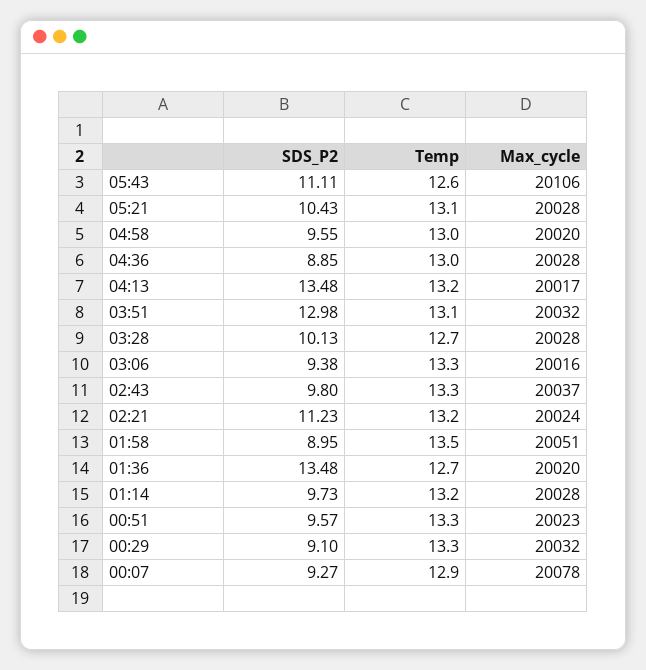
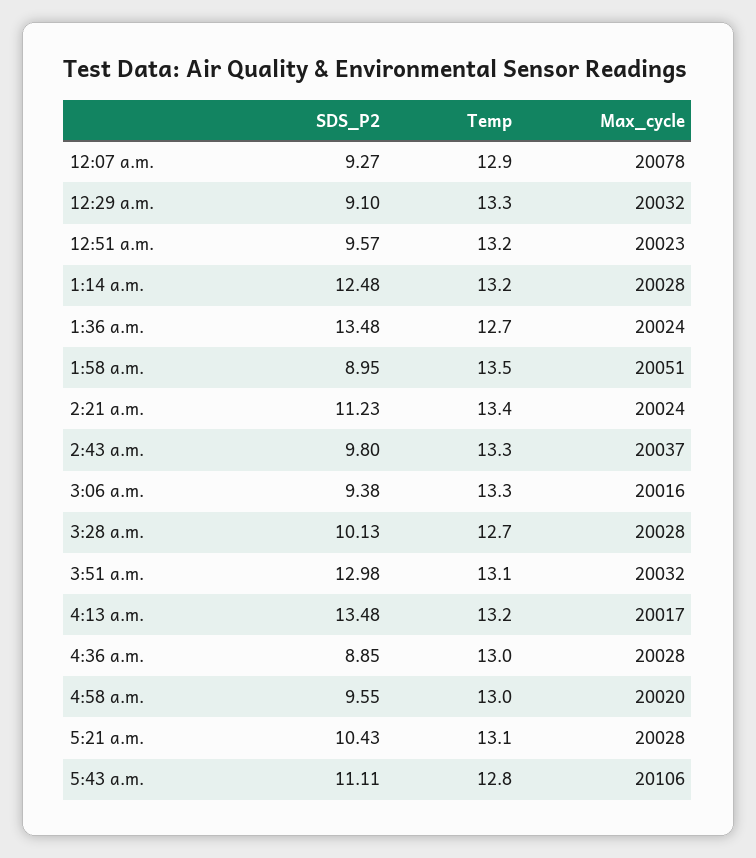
  {
    "SDS_P2": {
      "05:43": 11.11,
      "05:21": 10.43,
      "04:58": 9.55,
      "04:36": 8.85,
      "04:13": 13.48,
      "03:51": 12.98,
      "03:28": 10.13,
      "03:06": 9.38,
      "02:43": 9.8,
      "02:21": 11.23,
      "01:58": 8.95,
      "01:36": 13.48,
-     "01:14": 9.73,
+     "01:14": 12.48,
      "00:51": 9.57,
      "00:29": 9.1,
      "00:07": 9.27
    },
    "Temp": {
-     "05:43": 12.6,
+     "05:43": 12.8,
      "05:21": 13.1,
      "04:58": 13,
      "04:36": 13,
      "04:13": 13.2,
      "03:51": 13.1,
      "03:28": 12.7,
      "03:06": 13.3,
      "02:43": 13.3,
-     "02:21": 13.2,
+     "02:21": 13.4,
      "01:58": 13.5,
      "01:36": 12.7,
      "01:14": 13.2,
-     "00:51": 13.3,
+     "00:51": 13.2,
      "00:29": 13.3,
      "00:07": 12.9
    },
    "Max_cycle": {
      "05:43": 20106,
      "05:21": 20028,
      "04:58": 20020,
      "04:36": 20028,
      "04:13": 20017,
      "03:51": 20032,
      "03:28": 20028,
      "03:06": 20016,
      "02:43": 20037,
      "02:21": 20024,
      "01:58": 20051,
-     "01:36": 20020,
+     "01:36": 20024,
      "01:14": 20028,
      "00:51": 20023,
      "00:29": 20032,
      "00:07": 20078
    }
  }

